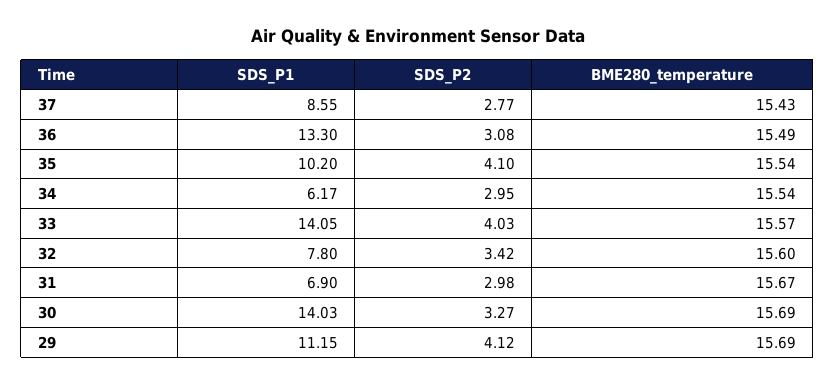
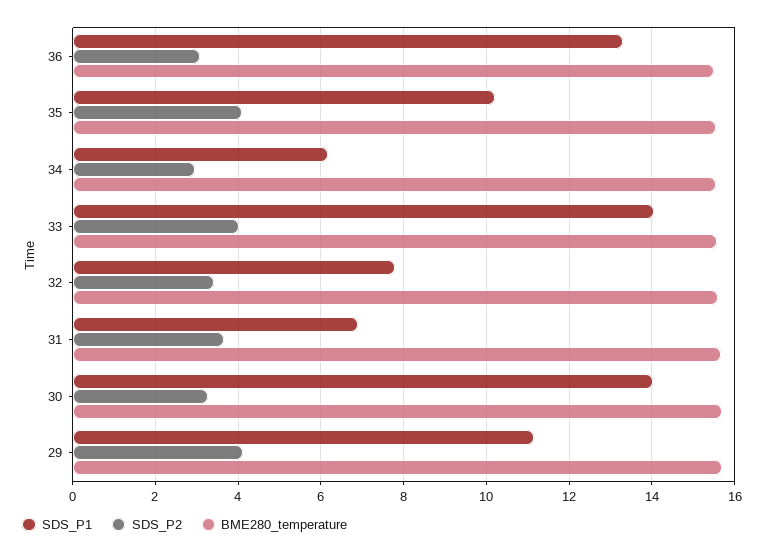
  {
    "SDS_P1": {
-     "37": 8.55,
      "36": 13.3,
      "35": 10.2,
      "34": 6.17,
      "33": 14.05,
      "32": 7.8,
      "31": 6.9,
      "30": 14.03,
      "29": 11.15
    },
    "SDS_P2": {
-     "37": 2.77,
      "36": 3.08,
      "35": 4.1,
      "34": 2.95,
      "33": 4.03,
      "32": 3.42,
-     "31": 2.98,
+     "31": 3.6,
      "30": 3.27,
      "29": 4.12
    },
    "BME280_temperature": {
-     "37": 15.43,
      "36": 15.49,
      "35": 15.54,
      "34": 15.54,
      "33": 15.57,
      "32": 15.6,
      "31": 15.67,
      "30": 15.69,
      "29": 15.69
    }
  }

